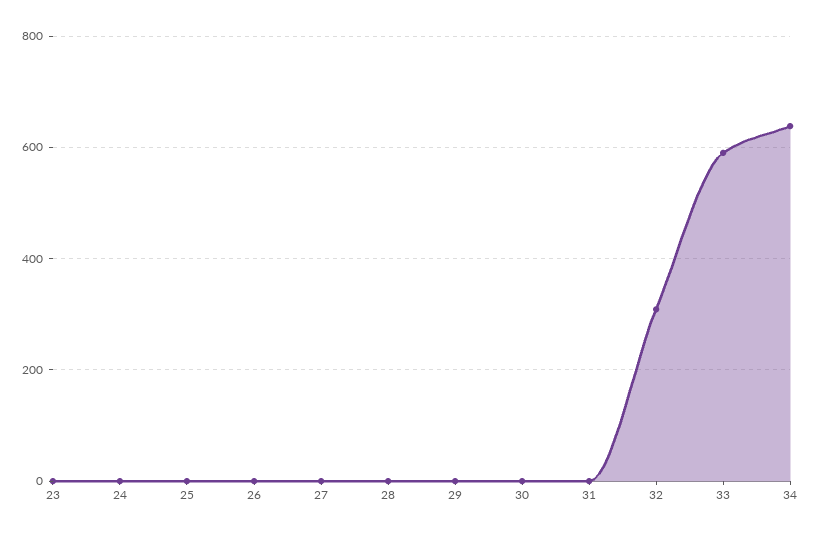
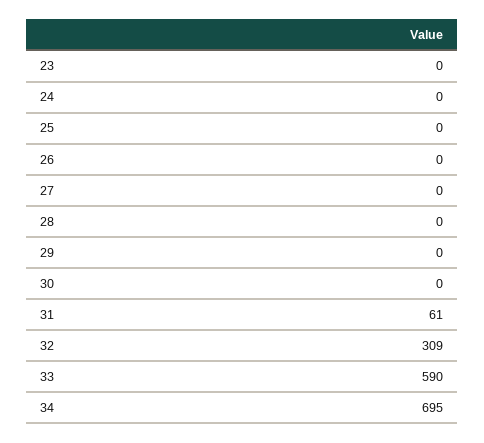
  {
    "23": 0,
    "24": 0,
    "25": 0,
    "26": 0,
    "27": 0,
    "28": 0,
    "29": 0,
    "30": 0,
-   "31": 0,
+   "31": 61,
    "32": 309,
    "33": 590,
-   "34": 640
+   "34": 695
  }

